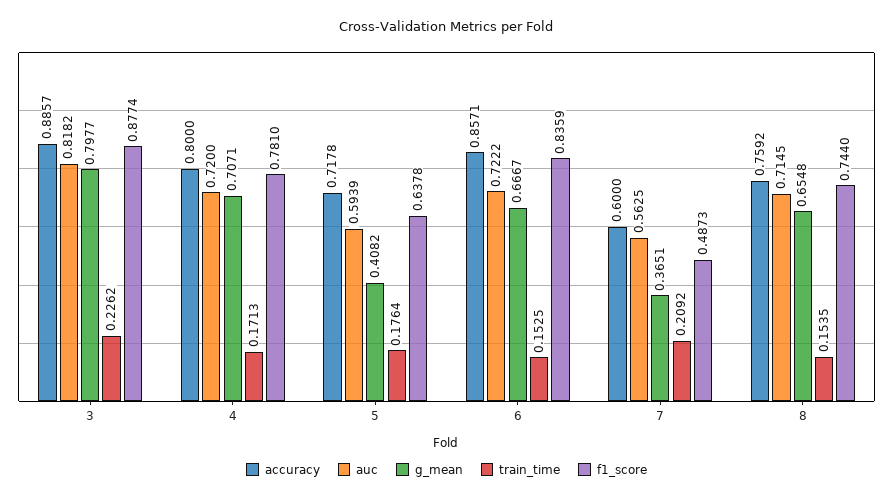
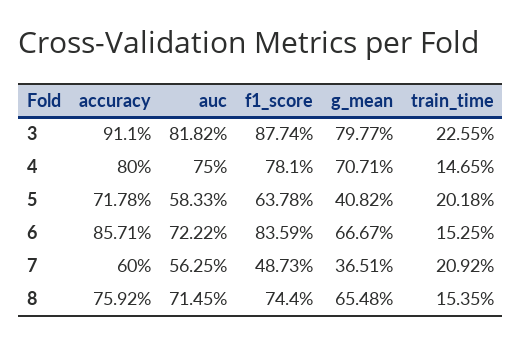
  {
    "accuracy": {
-     "3": 0.8857,
+     "3": 0.911,
      "4": 0.8,
      "5": 0.7178,
      "6": 0.8571,
      "7": 0.6,
      "8": 0.7592
    },
    "auc": {
      "3": 0.8182,
-     "4": 0.72,
+     "4": 0.75,
-     "5": 0.5939,
+     "5": 0.5833,
      "6": 0.7222,
      "7": 0.5625,
      "8": 0.7145
    },
    "g_mean": {
      "3": 0.7977,
      "4": 0.7071,
      "5": 0.4082,
      "6": 0.6667,
      "7": 0.3651,
      "8": 0.6548
    },
    "train_time": {
-     "3": 0.2262,
+     "3": 0.2255,
-     "4": 0.1713,
+     "4": 0.1465,
-     "5": 0.1764,
+     "5": 0.2018,
      "6": 0.1525,
      "7": 0.2092,
      "8": 0.1535
    },
    "f1_score": {
      "3": 0.8774,
      "4": 0.781,
      "5": 0.6378,
      "6": 0.8359,
      "7": 0.4873,
      "8": 0.744
    }
  }

